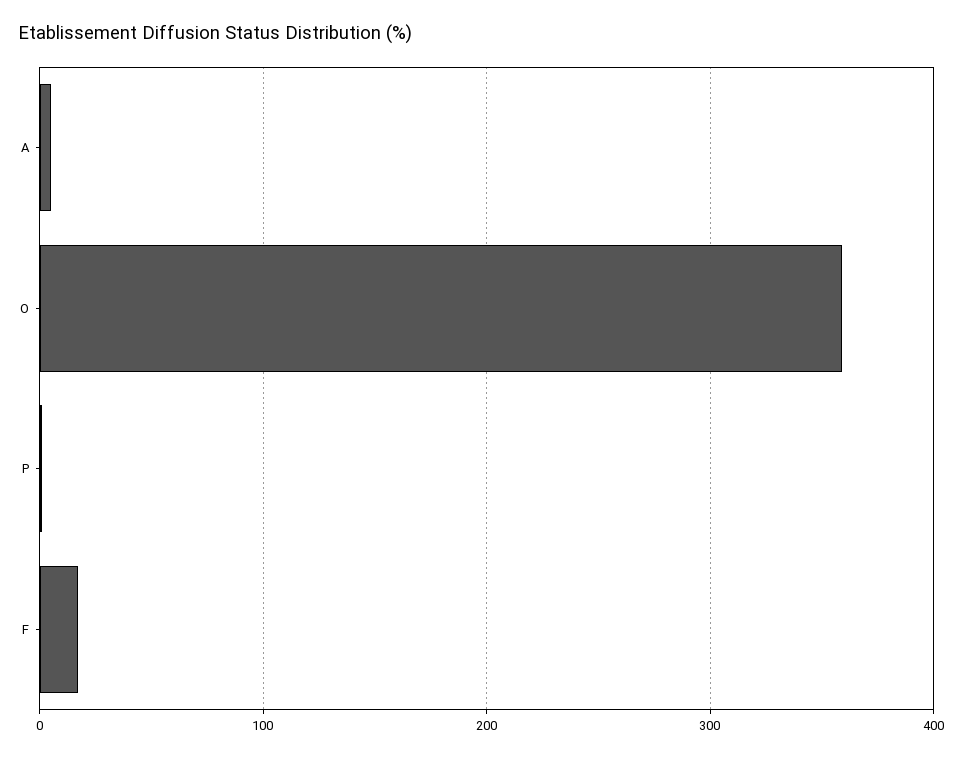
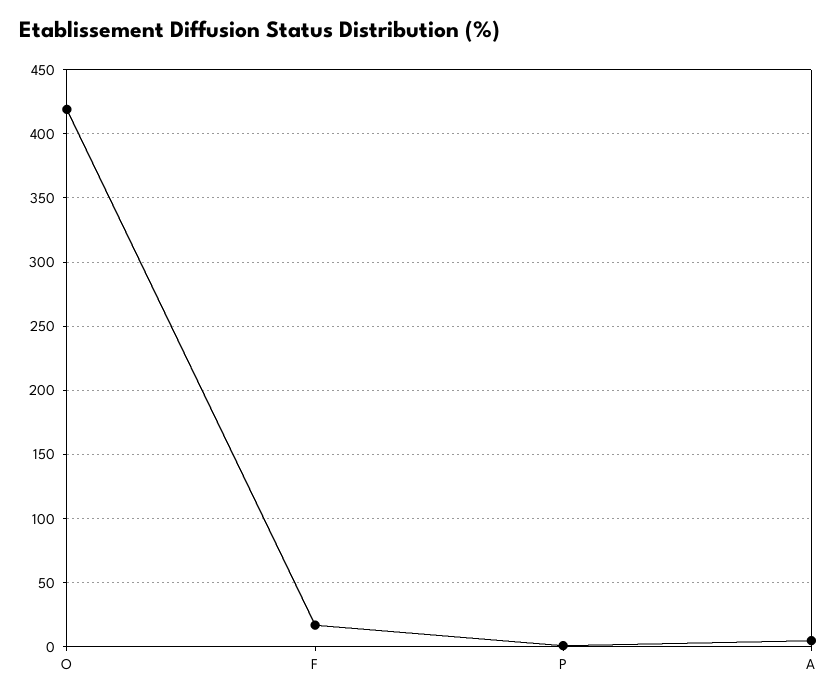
  {
    "A": 5,
-   "O": 360,
+   "O": 420,
    "P": 0,
    "F": 15
  }

